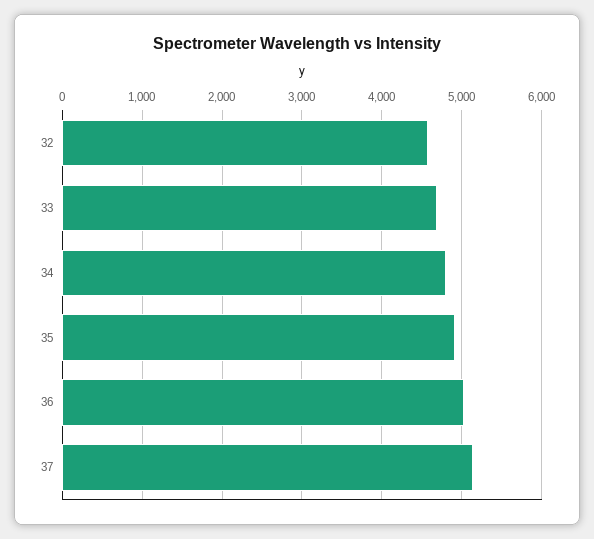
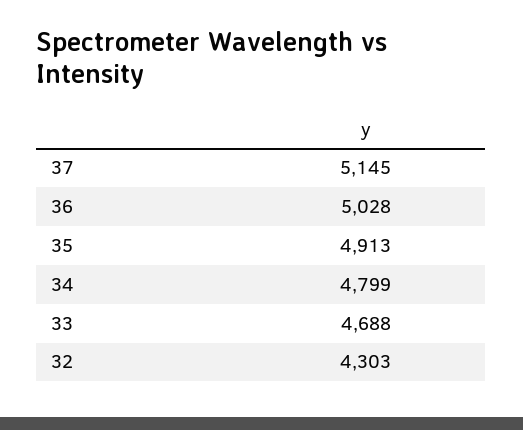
  {
-   "32": 4600,
+   "32": 4303,
    "33": 4688,
    "34": 4799,
    "35": 4913,
    "36": 5028,
    "37": 5145
  }

